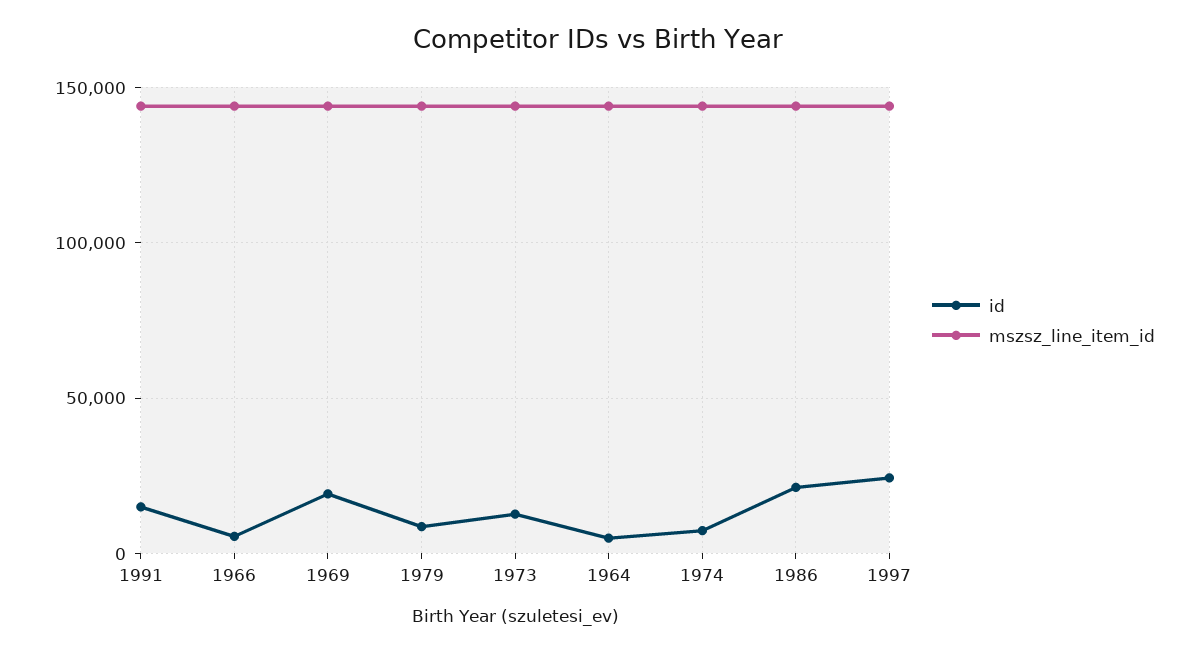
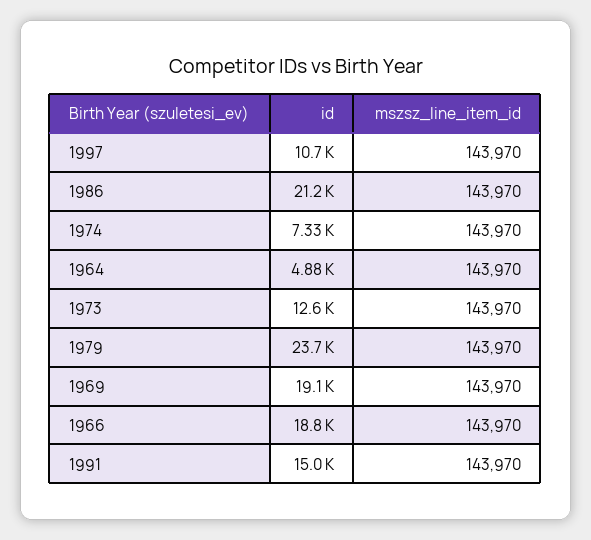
  {
    "id": {
      "1991": 15000,
-     "1966": 5000,
+     "1966": 18800,
      "1969": 19100,
-     "1979": 10000,
+     "1979": 23700,
      "1973": 12600,
      "1964": 4880,
      "1974": 7330,
      "1986": 21200,
-     "1997": 25000
+     "1997": 10700
    },
    "mszsz_line_item_id": {
      "1991": 143970,
      "1966": 143970,
      "1969": 143970,
      "1979": 143970,
      "1973": 143970,
      "1964": 143970,
      "1974": 143970,
      "1986": 143970,
      "1997": 143970
    }
  }

